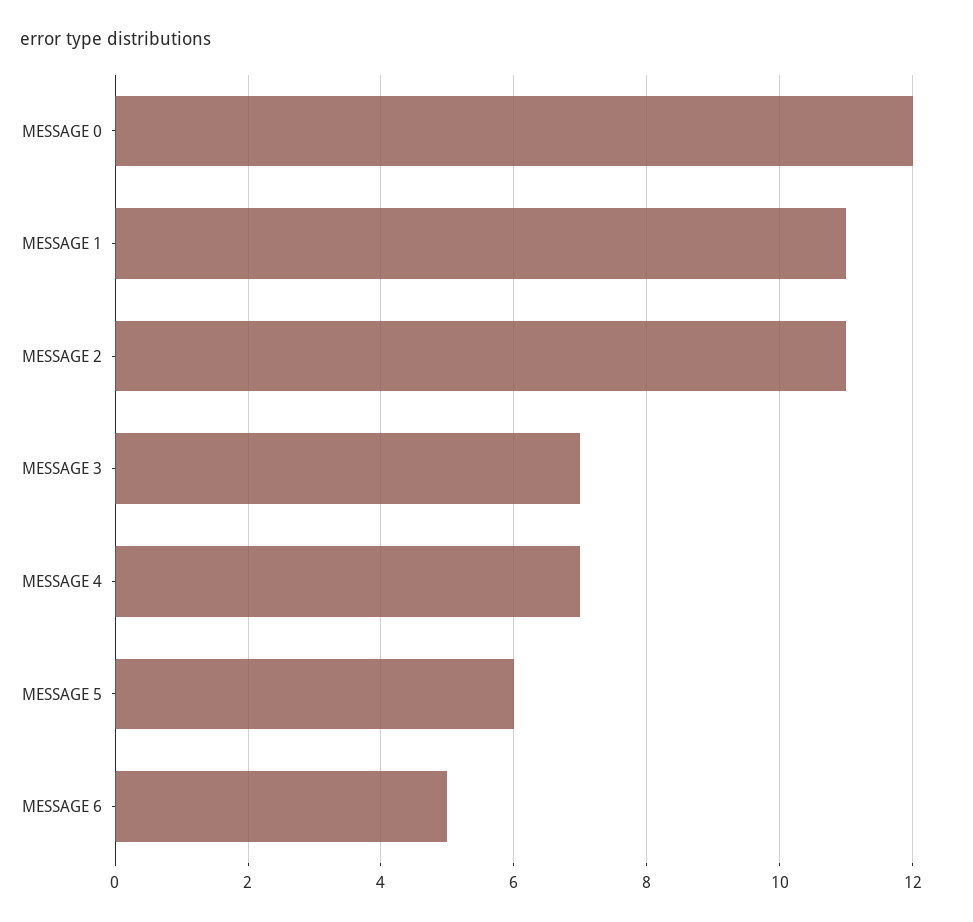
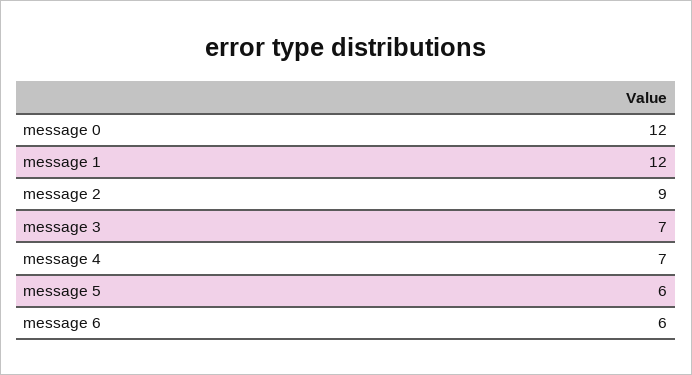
  {
    "MESSAGE 0": 12,
-   "MESSAGE 1": 11,
+   "MESSAGE 1": 12,
-   "MESSAGE 2": 11,
+   "MESSAGE 2": 9,
    "MESSAGE 3": 7,
    "MESSAGE 4": 7,
    "MESSAGE 5": 6,
-   "MESSAGE 6": 5
+   "MESSAGE 6": 6
  }

